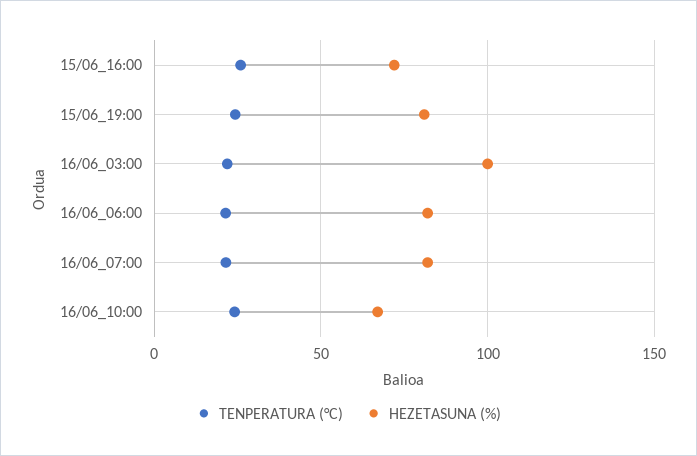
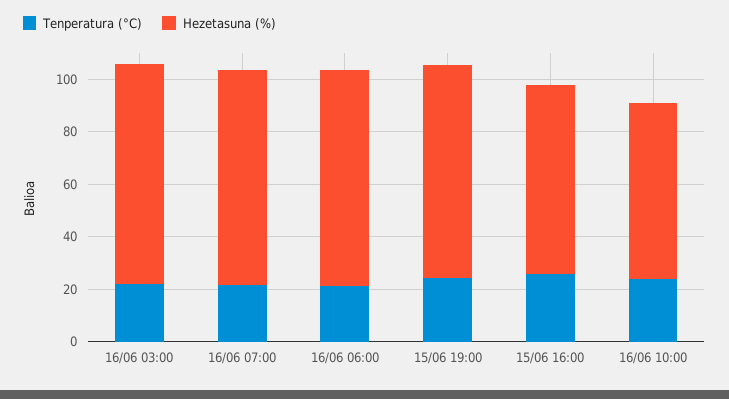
  {
    "TENPERATURA (°C)": {
      "15/06_16:00": 25,
      "15/06_19:00": 25,
      "16/06_03:00": 20,
      "16/06_06:00": 20,
      "16/06_07:00": 20,
      "16/06_10:00": 25
    },
    "HEZETASUNA (%)": {
      "15/06_16:00": 70,
      "15/06_19:00": 80,
-     "16/06_03:00": 100,
+     "16/06_03:00": 85,
      "16/06_06:00": 80,
      "16/06_07:00": 80,
      "16/06_10:00": 65
    }
  }

